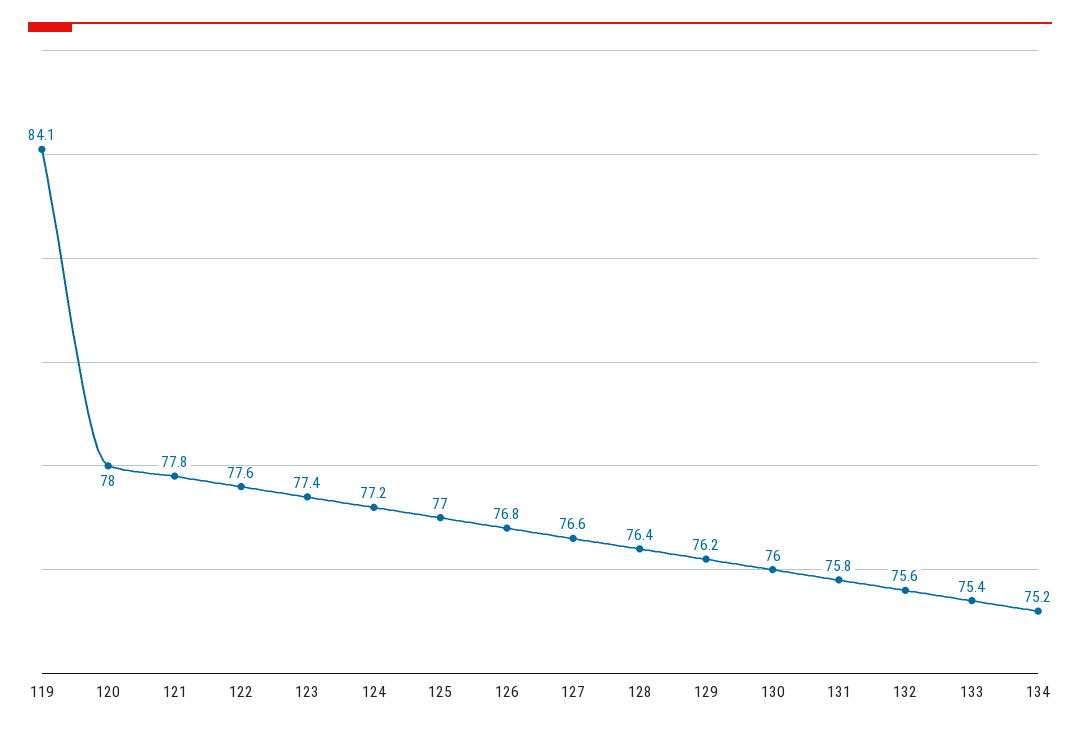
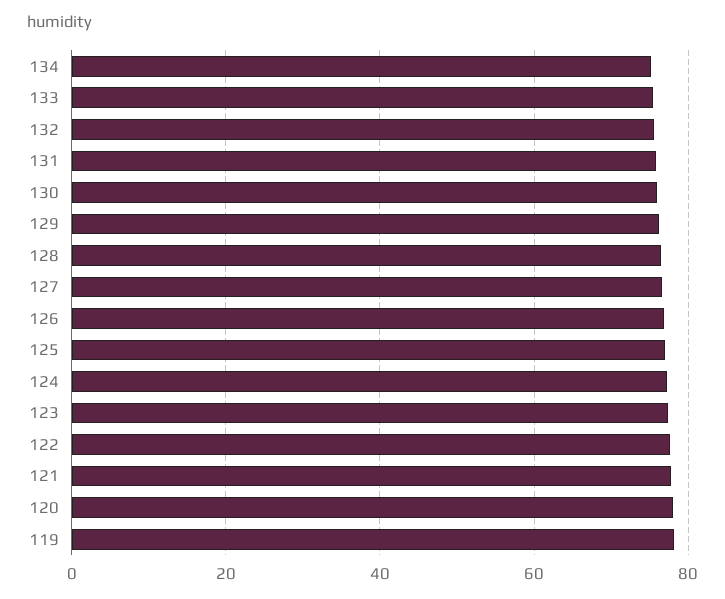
  {
-   "119": 84.1,
+   "119": 78,
    "120": 78,
    "121": 77.8,
    "122": 77.6,
    "123": 77.4,
    "124": 77.2,
    "125": 77,
    "126": 76.8,
    "127": 76.6,
    "128": 76.4,
    "129": 76.2,
    "130": 76,
    "131": 75.8,
    "132": 75.6,
    "133": 75.4,
    "134": 75.2
  }

